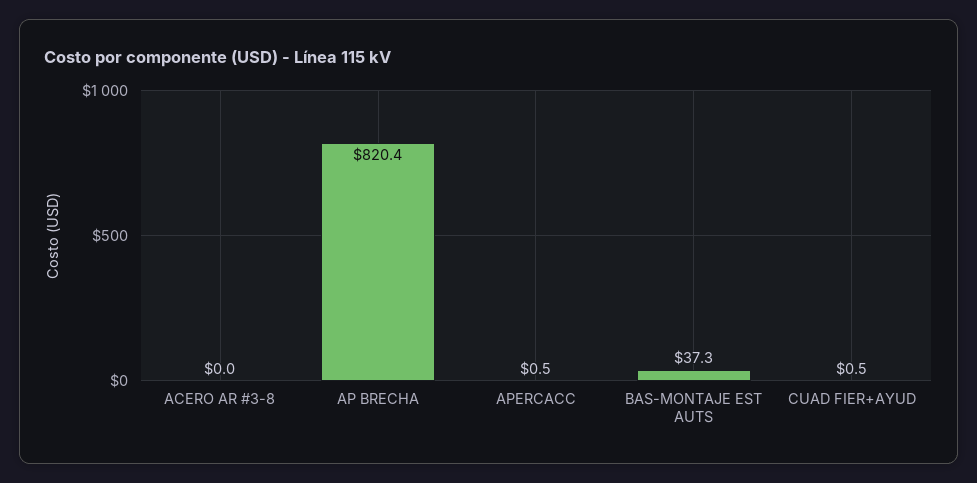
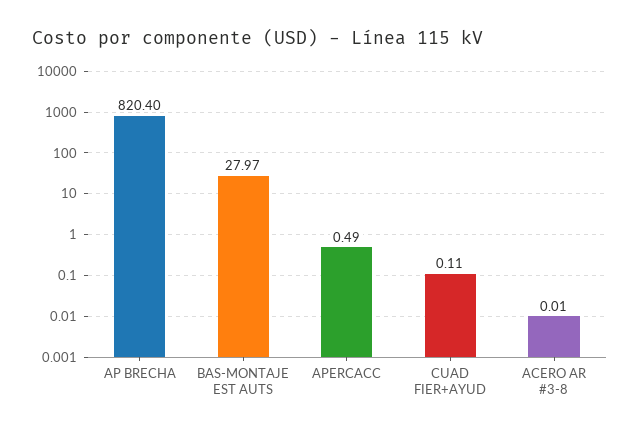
  {
    "ACERO AR #3-8": 0.01,
    "AP BRECHA": 820.4,
    "APERCACC": 0.49,
-   "BAS-MONTAJE EST AUTS": 37.3,
+   "BAS-MONTAJE EST AUTS": 27.97,
-   "CUAD FIER+AYUD": 0.5
+   "CUAD FIER+AYUD": 0.11
  }

